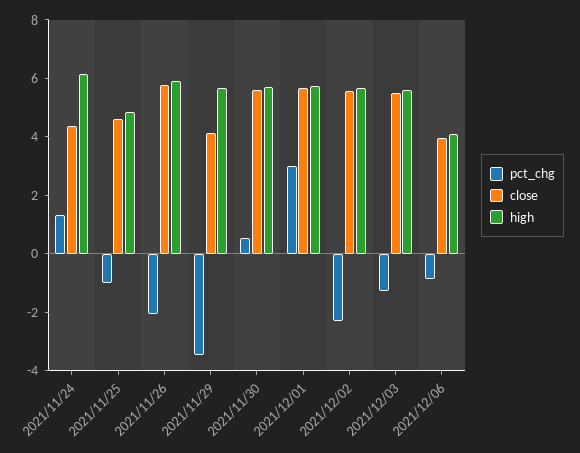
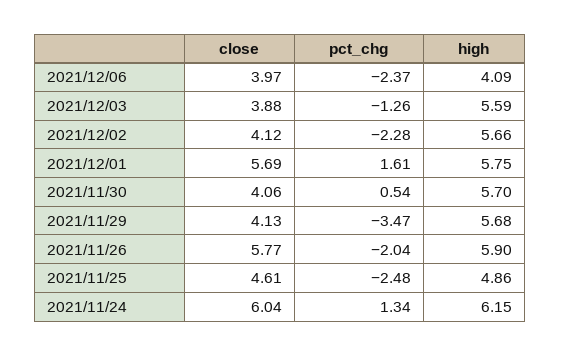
  {
    "pct_chg": {
      "2021/11/24": 1.34,
-     "2021/11/25": -1,
+     "2021/11/25": -2.48,
      "2021/11/26": -2.04,
      "2021/11/29": -3.47,
      "2021/11/30": 0.54,
-     "2021/12/01": 3,
+     "2021/12/01": 1.61,
      "2021/12/02": -2.28,
      "2021/12/03": -1.26,
-     "2021/12/06": -1
+     "2021/12/06": -2.37
    },
    "close": {
-     "2021/11/24": 4.5,
+     "2021/11/24": 6.04,
      "2021/11/25": 4.61,
      "2021/11/26": 5.77,
      "2021/11/29": 4.13,
-     "2021/11/30": 5.5,
+     "2021/11/30": 4.06,
      "2021/12/01": 5.69,
-     "2021/12/02": 5.5,
+     "2021/12/02": 4.12,
-     "2021/12/03": 5.5,
+     "2021/12/03": 3.88,
      "2021/12/06": 3.97
    },
    "high": {
      "2021/11/24": 6.15,
      "2021/11/25": 4.86,
      "2021/11/26": 5.9,
      "2021/11/29": 5.68,
      "2021/11/30": 5.7,
      "2021/12/01": 5.75,
      "2021/12/02": 5.66,
      "2021/12/03": 5.59,
      "2021/12/06": 4.09
    }
  }

